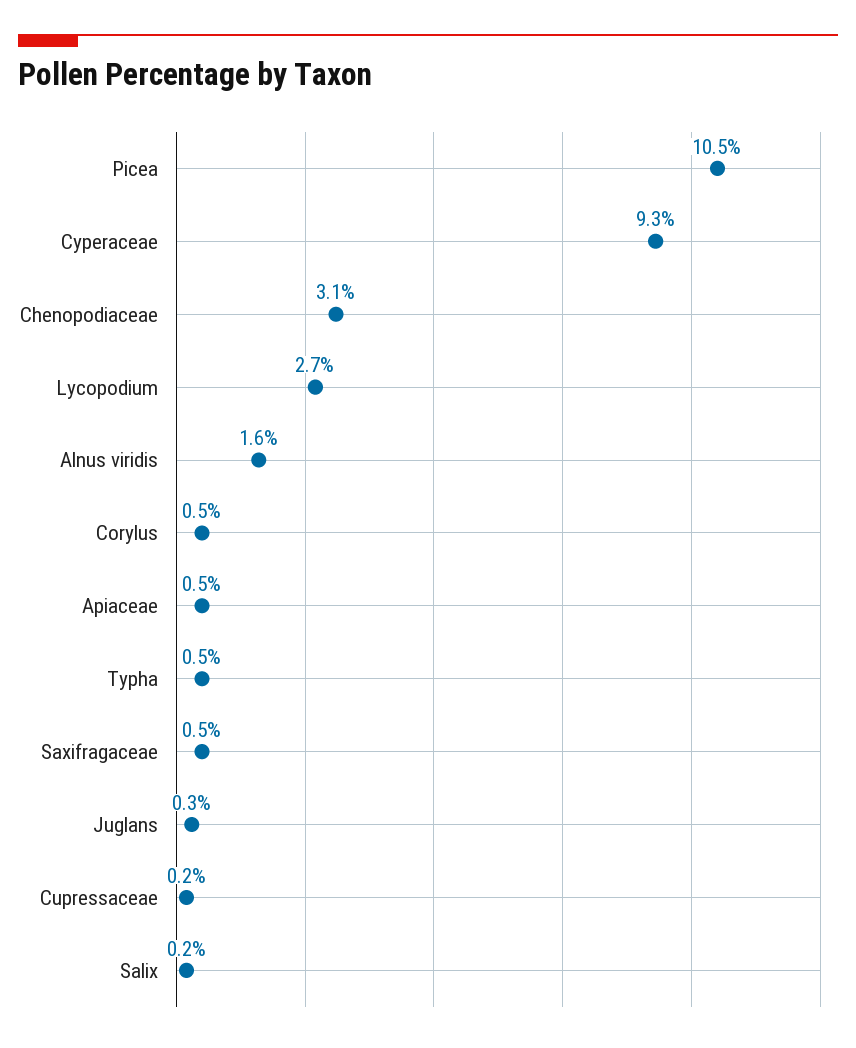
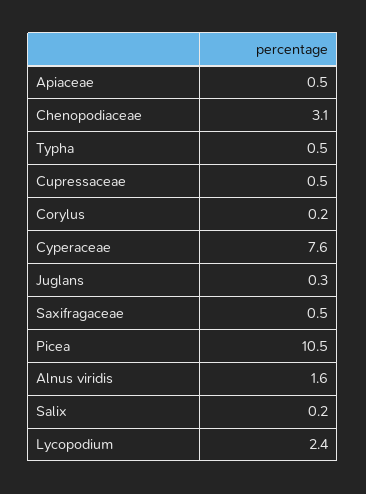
  {
    "Picea": 10.5,
-   "Cyperaceae": 9.3,
+   "Cyperaceae": 7.6,
    "Chenopodiaceae": 3.1,
-   "Lycopodium": 2.7,
+   "Lycopodium": 2.4,
    "Alnus viridis": 1.6,
-   "Corylus": 0.5,
+   "Corylus": 0.2,
    "Apiaceae": 0.5,
    "Typha": 0.5,
    "Saxifragaceae": 0.5,
    "Juglans": 0.3,
-   "Cupressaceae": 0.2,
+   "Cupressaceae": 0.5,
    "Salix": 0.2
  }

